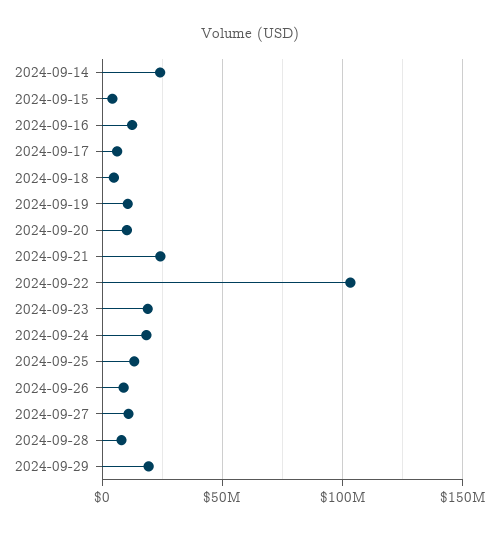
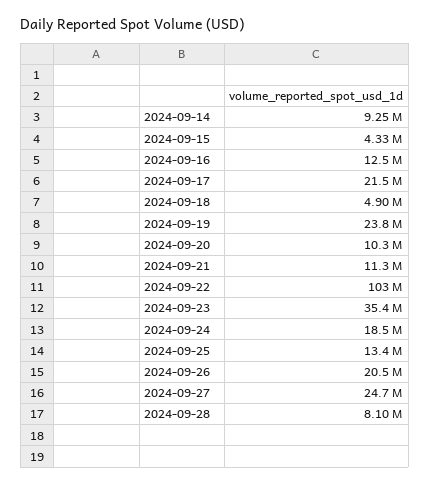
  {
-   "2024-09-14": 25000000,
+   "2024-09-14": 9250000,
    "2024-09-15": 4330000,
    "2024-09-16": 12500000,
-   "2024-09-17": 5000000,
+   "2024-09-17": 21500000,
    "2024-09-18": 4900000,
-   "2024-09-19": 10000000,
+   "2024-09-19": 23800000,
    "2024-09-20": 10300000,
-   "2024-09-21": 25000000,
+   "2024-09-21": 11300000,
    "2024-09-22": 103000000,
-   "2024-09-23": 20000000,
+   "2024-09-23": 35400000,
    "2024-09-24": 18500000,
    "2024-09-25": 13400000,
-   "2024-09-26": 10000000,
+   "2024-09-26": 20500000,
-   "2024-09-27": 10000000,
+   "2024-09-27": 24700000,
-   "2024-09-28": 8100000,
+   "2024-09-28": 8100000
-   "2024-09-29": 20000000
  }

